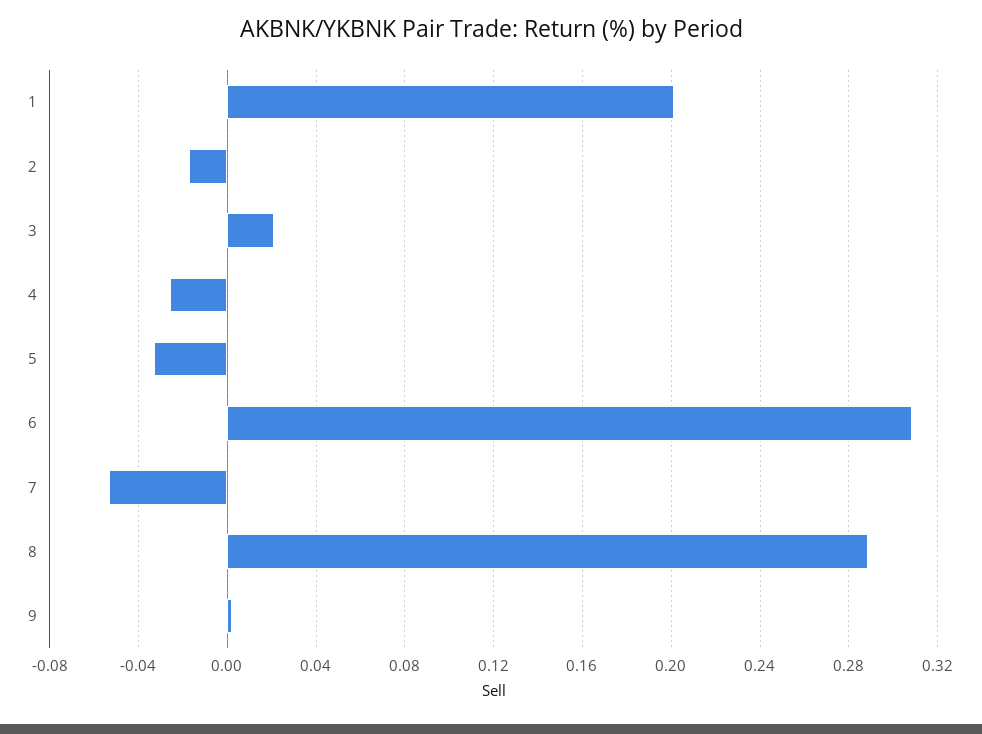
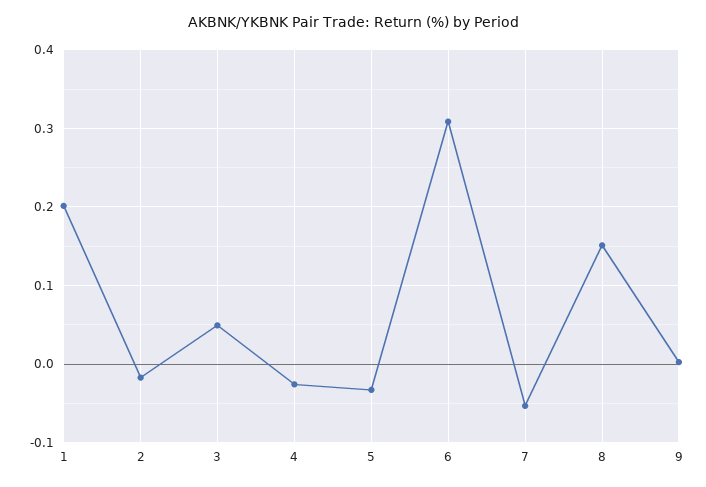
  {
    "1": 0.2,
    "2": -0.015,
-   "3": 0.02,
+   "3": 0.05,
    "4": -0.025,
    "5": -0.035,
    "6": 0.31,
    "7": -0.055,
-   "8": 0.29,
+   "8": 0.15,
    "9": 0
  }

